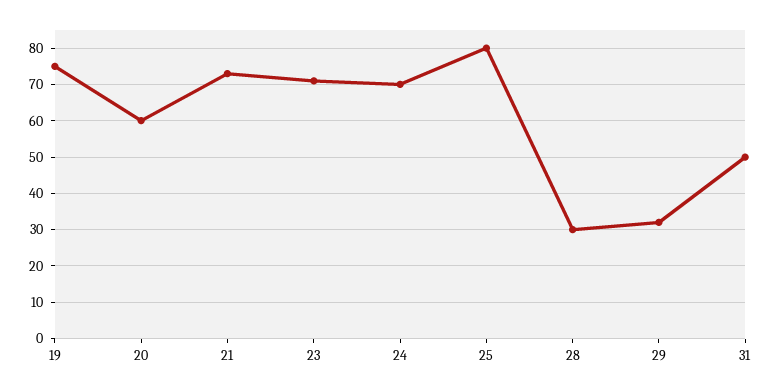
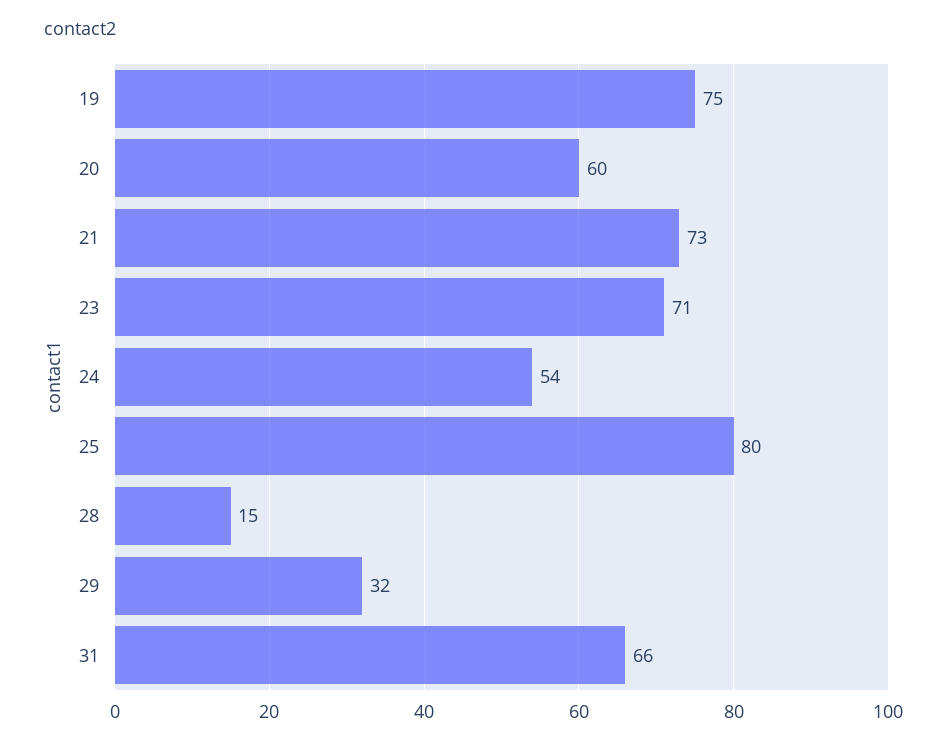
  {
    "19": 75,
    "20": 60,
    "21": 73,
    "23": 71,
-   "24": 70,
+   "24": 54,
    "25": 80,
-   "28": 30,
+   "28": 15,
    "29": 32,
-   "31": 50
+   "31": 66
  }

